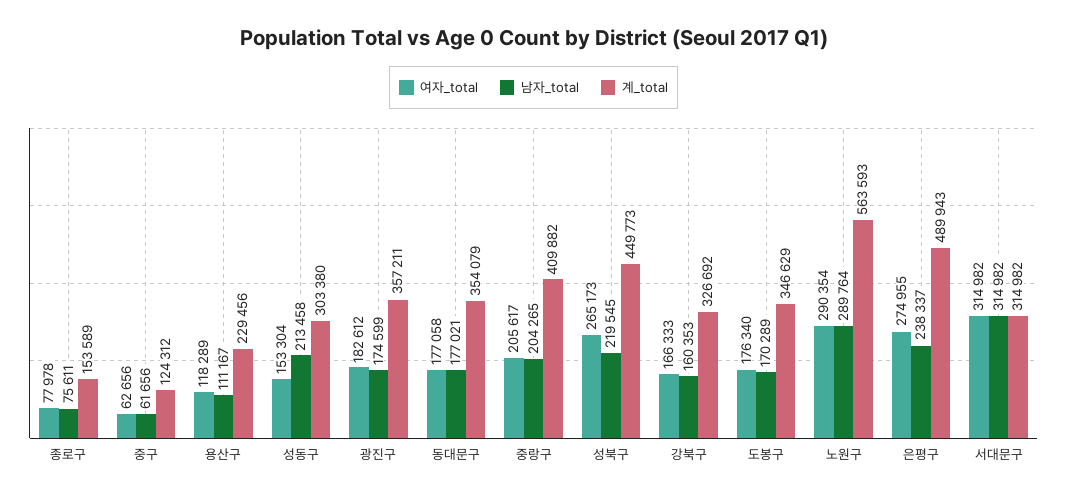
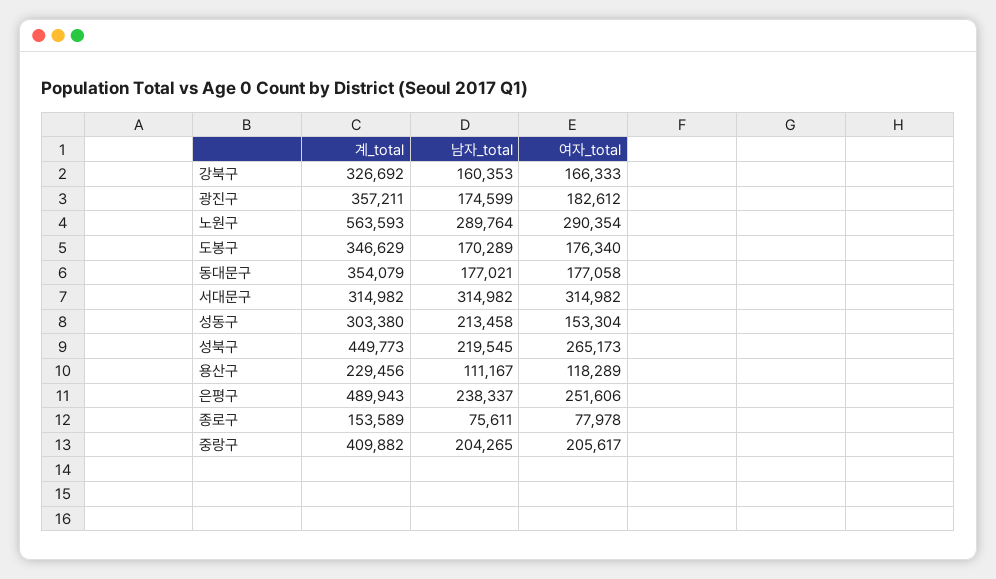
  {
    "여자_total": {
      "종로구": 77978,
-     "중구": 62656,
      "용산구": 118289,
      "성동구": 153304,
      "광진구": 182612,
      "동대문구": 177058,
      "중랑구": 205617,
      "성북구": 265173,
      "강북구": 166333,
      "도봉구": 176340,
      "노원구": 290354,
-     "은평구": 274955,
+     "은평구": 251606,
      "서대문구": 314982
    },
    "남자_total": {
      "종로구": 75611,
-     "중구": 61656,
      "용산구": 111167,
      "성동구": 213458,
      "광진구": 174599,
      "동대문구": 177021,
      "중랑구": 204265,
      "성북구": 219545,
      "강북구": 160353,
      "도봉구": 170289,
      "노원구": 289764,
      "은평구": 238337,
      "서대문구": 314982
    },
    "계_total": {
      "종로구": 153589,
-     "중구": 124312,
      "용산구": 229456,
      "성동구": 303380,
      "광진구": 357211,
      "동대문구": 354079,
      "중랑구": 409882,
      "성북구": 449773,
      "강북구": 326692,
      "도봉구": 346629,
      "노원구": 563593,
      "은평구": 489943,
      "서대문구": 314982
    }
  }

